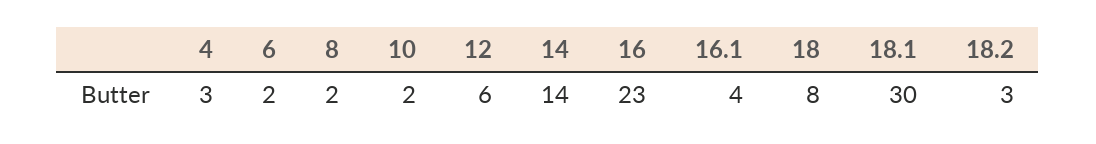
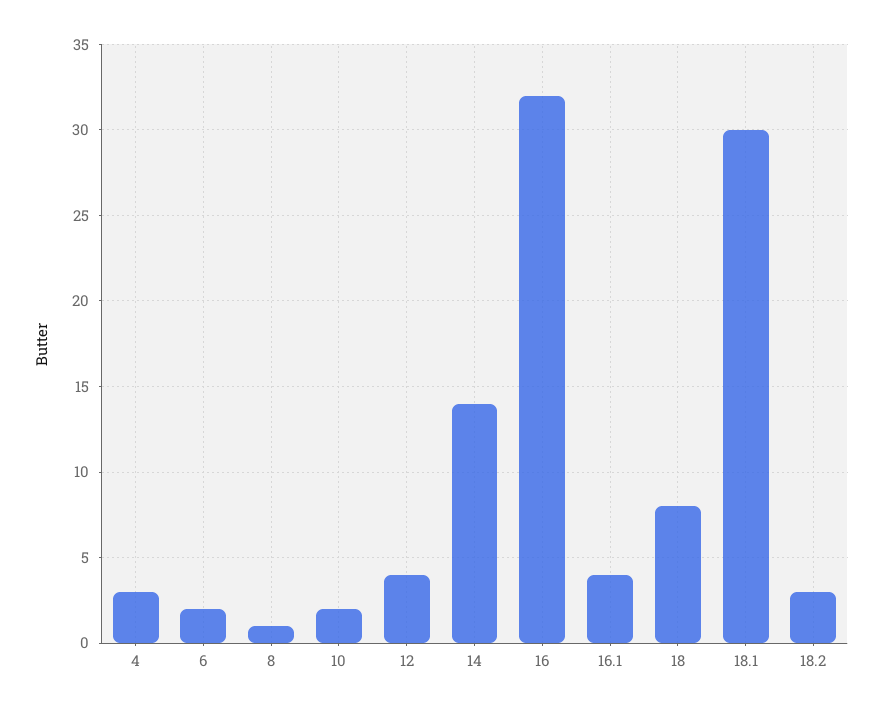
  {
    "4": 3,
    "6": 2,
-   "8": 2,
+   "8": 1,
    "10": 2,
-   "12": 6,
+   "12": 4,
    "14": 14,
-   "16": 23,
+   "16": 32,
    "16.1": 4,
    "18": 8,
    "18.1": 30,
    "18.2": 3
  }

